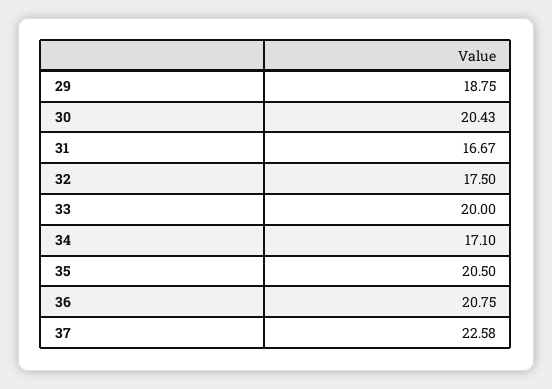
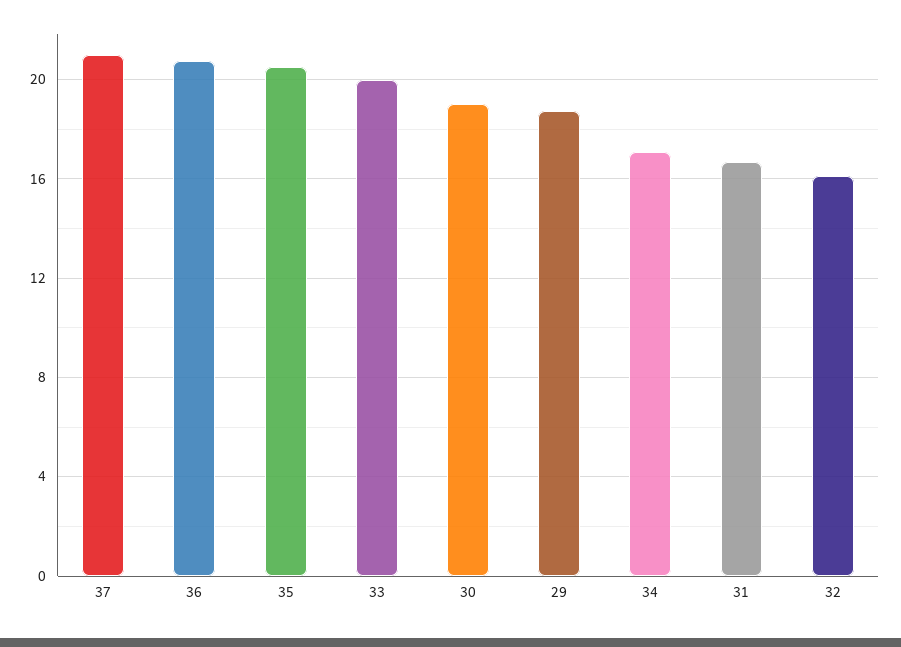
  {
    "29": 18.75,
-   "30": 20.43,
+   "30": 19,
    "31": 16.67,
-   "32": 17.5,
+   "32": 16,
    "33": 20,
    "34": 17.1,
    "35": 20.5,
    "36": 20.75,
-   "37": 22.58
+   "37": 21
  }

